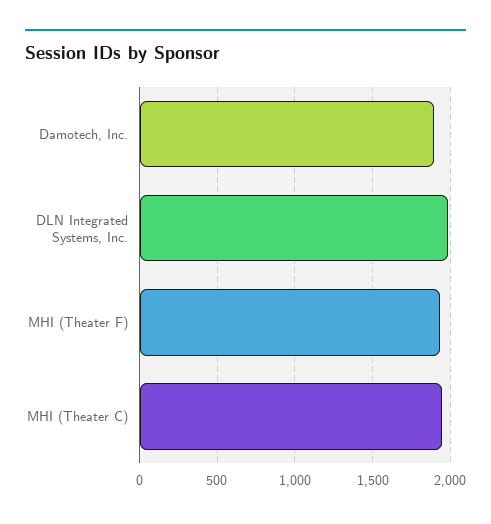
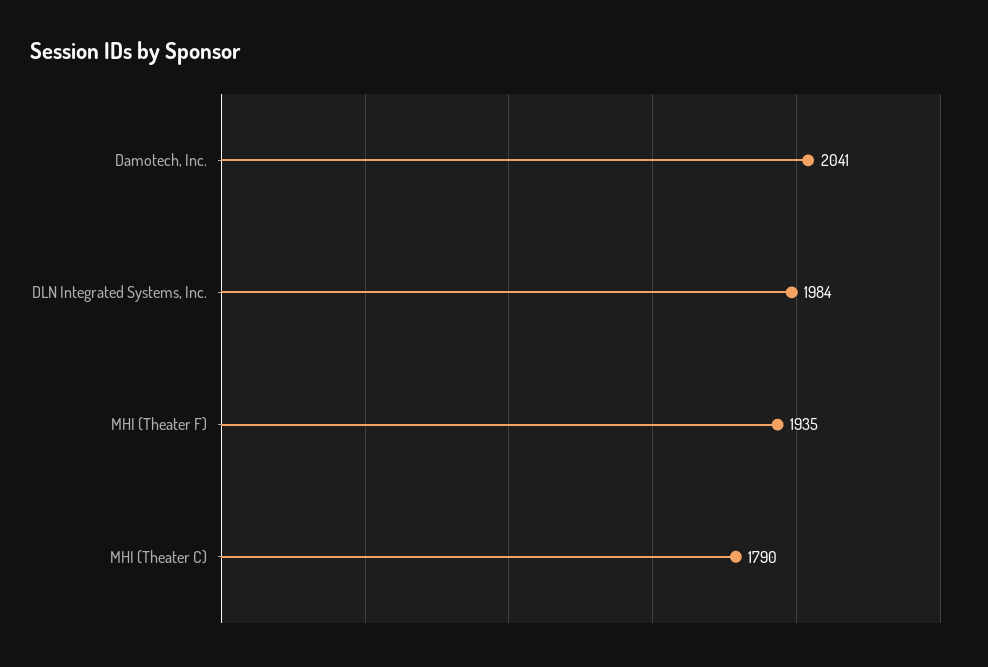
  {
-   "Damotech, Inc.": 1900,
+   "Damotech, Inc.": 2041,
    "DLN Integrated Systems, Inc.": 1984,
    "MHI (Theater F)": 1935,
-   "MHI (Theater C)": 1950
+   "MHI (Theater C)": 1790
  }

